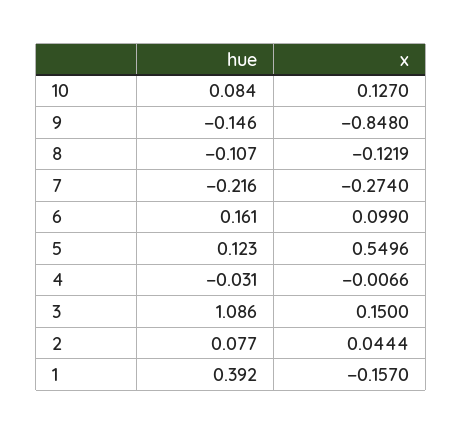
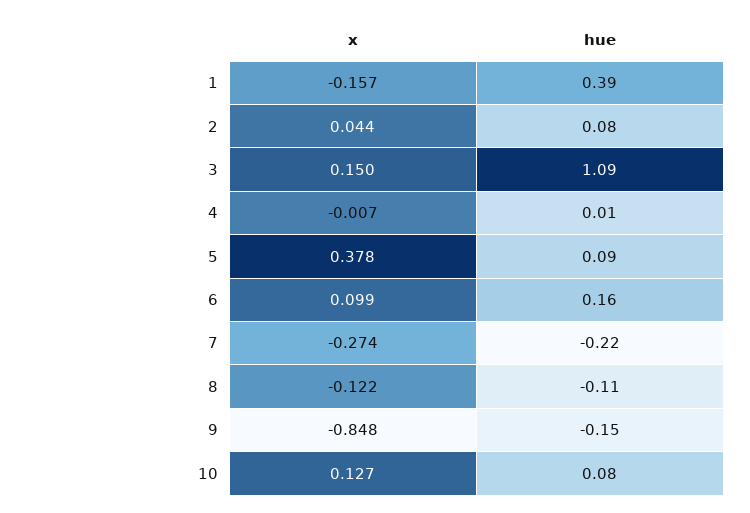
  {
    "hue": {
      "10": 0.084,
      "9": -0.146,
      "8": -0.107,
      "7": -0.216,
      "6": 0.161,
-     "5": 0.123,
+     "5": 0.09,
-     "4": -0.031,
+     "4": 0.01,
      "3": 1.086,
      "2": 0.077,
      "1": 0.392
    },
    "x": {
      "10": 0.127,
      "9": -0.848,
      "8": -0.1219,
      "7": -0.274,
      "6": 0.099,
-     "5": 0.5496,
+     "5": 0.378,
      "4": -0.0066,
      "3": 0.15,
      "2": 0.0444,
      "1": -0.157
    }
  }

